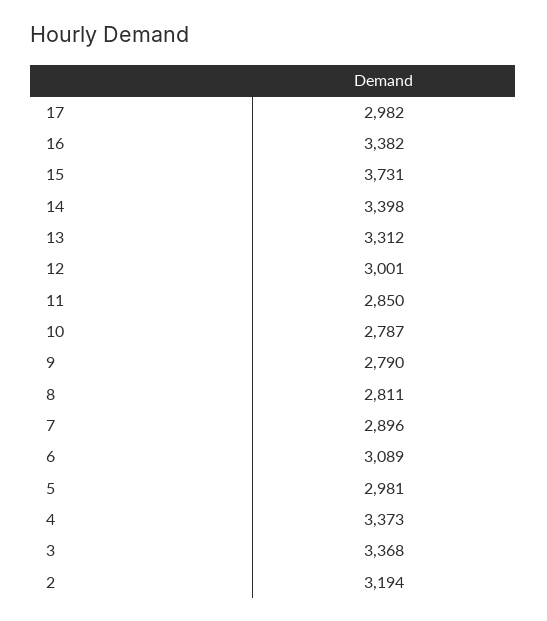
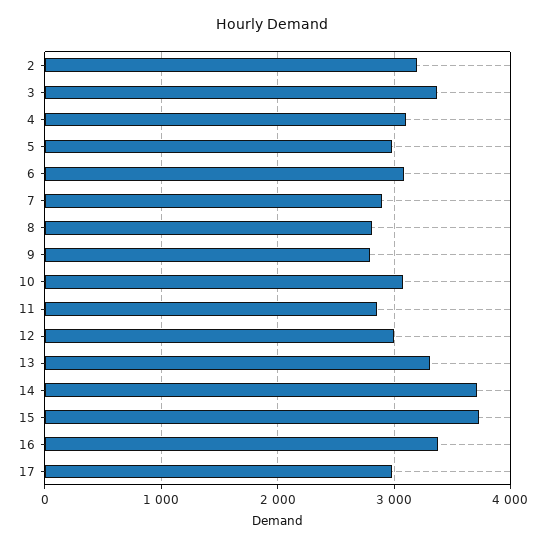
  {
    "17": 2982,
    "16": 3382,
    "15": 3731,
-   "14": 3398,
+   "14": 3700,
    "13": 3312,
    "12": 3001,
    "11": 2850,
-   "10": 2787,
+   "10": 3100,
    "9": 2790,
    "8": 2811,
    "7": 2896,
    "6": 3089,
    "5": 2981,
-   "4": 3373,
+   "4": 3100,
    "3": 3368,
    "2": 3194
  }

